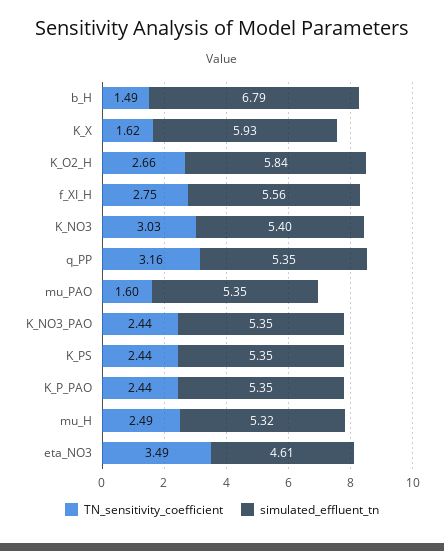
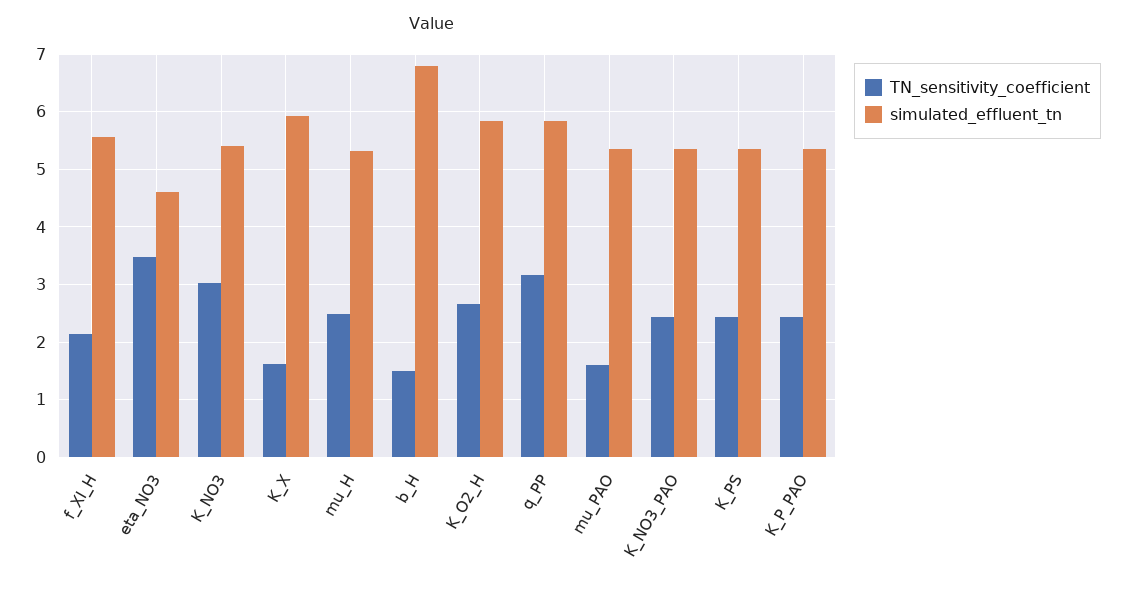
  {
    "TN_sensitivity_coefficient": {
      "b_H": 1.49,
      "K_X": 1.62,
      "K_O2_H": 2.66,
-     "f_XI_H": 2.75,
+     "f_XI_H": 2.2,
      "K_NO3": 3.03,
      "q_PP": 3.16,
      "mu_PAO": 1.6,
      "K_NO3_PAO": 2.44,
      "K_PS": 2.44,
      "K_P_PAO": 2.44,
      "mu_H": 2.49,
      "eta_NO3": 3.49
    },
    "simulated_effluent_tn": {
      "b_H": 6.79,
      "K_X": 5.93,
      "K_O2_H": 5.84,
      "f_XI_H": 5.56,
      "K_NO3": 5.4,
-     "q_PP": 5.35,
+     "q_PP": 5.8,
      "mu_PAO": 5.35,
      "K_NO3_PAO": 5.35,
      "K_PS": 5.35,
      "K_P_PAO": 5.35,
      "mu_H": 5.32,
      "eta_NO3": 4.61
    }
  }

